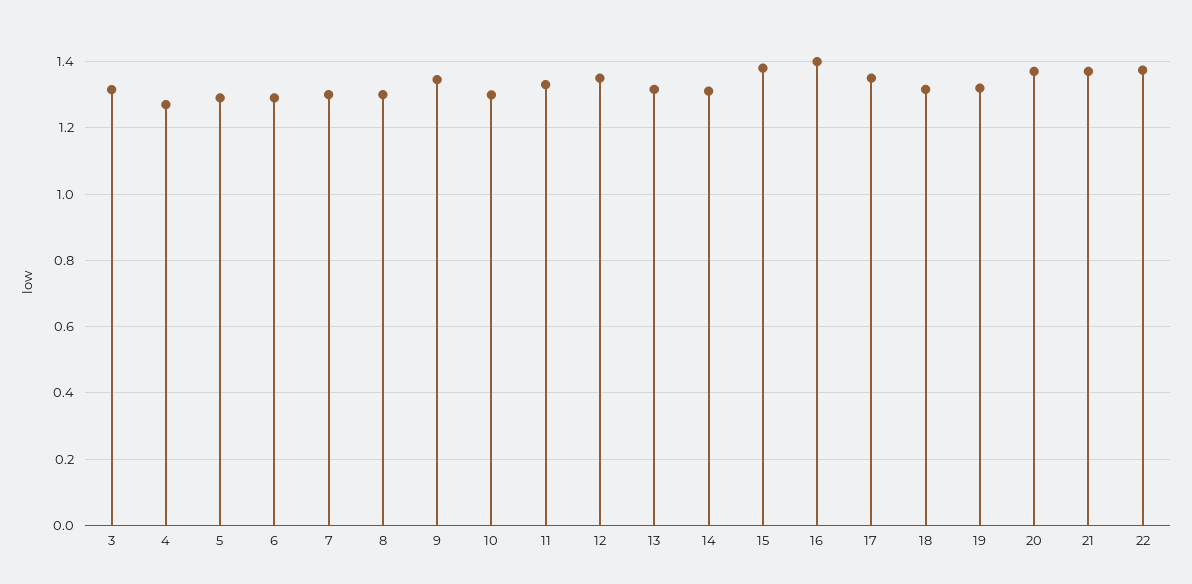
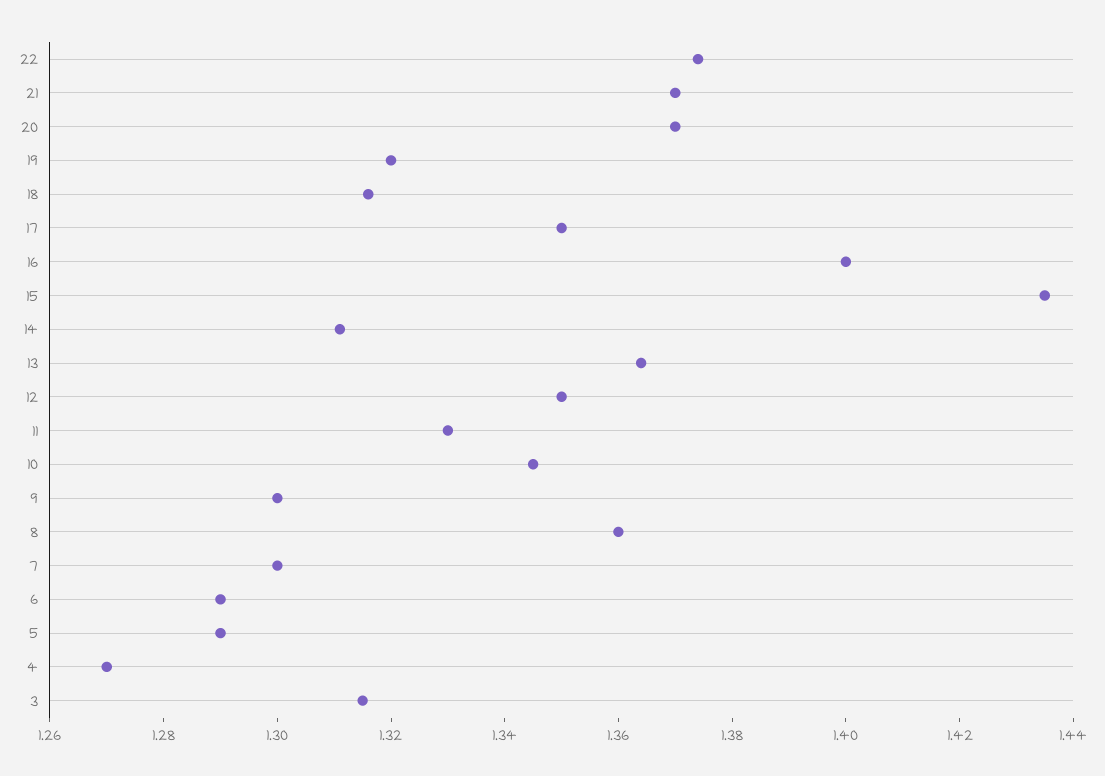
  {
    "3": 1.315,
    "4": 1.27,
    "5": 1.29,
    "6": 1.29,
    "7": 1.3,
-   "8": 1.3,
+   "8": 1.36,
-   "9": 1.34,
+   "9": 1.3,
-   "10": 1.3,
+   "10": 1.345,
    "11": 1.33,
    "12": 1.35,
-   "13": 1.32,
+   "13": 1.365,
    "14": 1.31,
-   "15": 1.38,
+   "15": 1.435,
    "16": 1.4,
    "17": 1.35,
    "18": 1.315,
    "19": 1.32,
    "20": 1.37,
    "21": 1.37,
    "22": 1.375
  }

